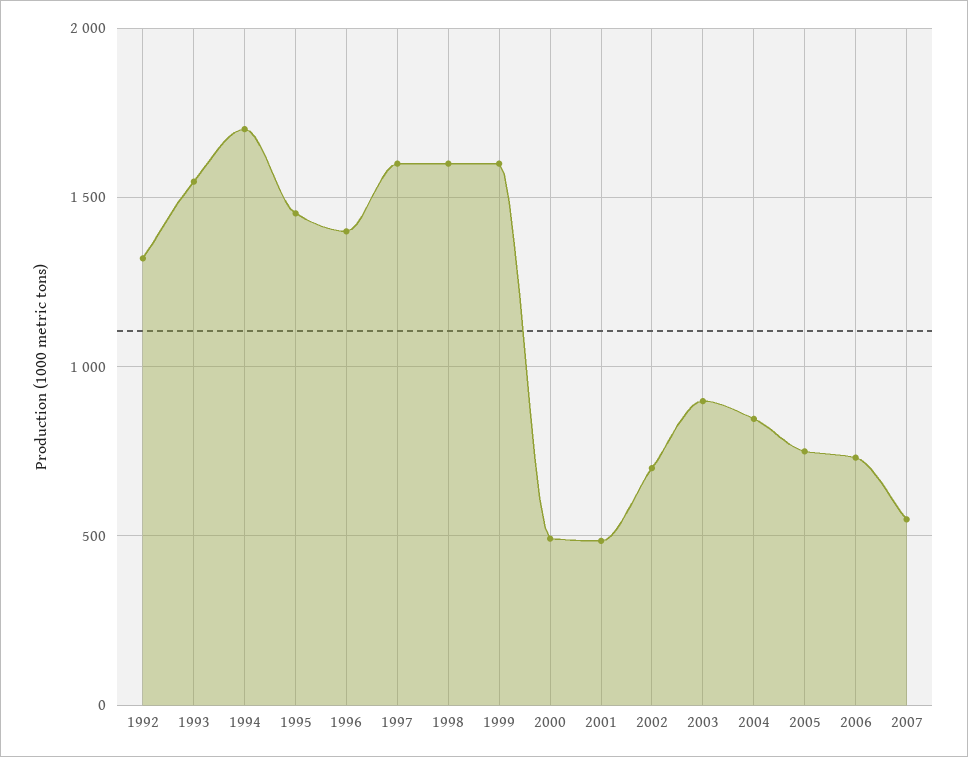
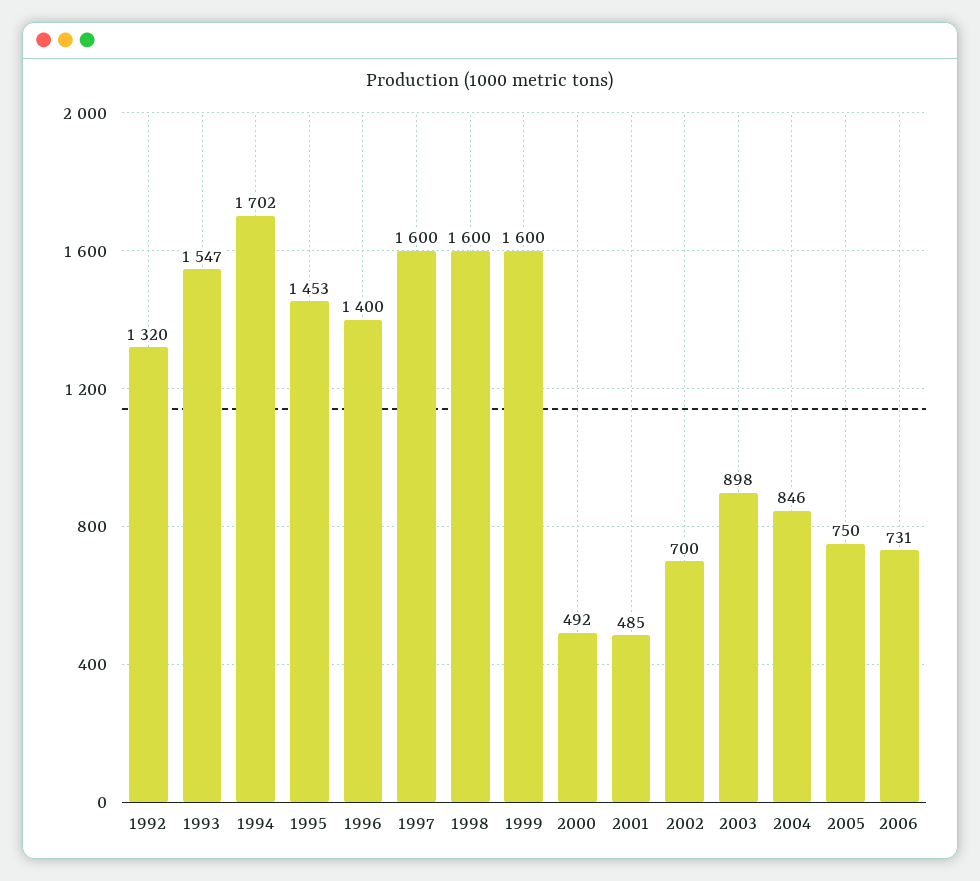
  {
    "1992": 1320,
    "1993": 1547,
    "1994": 1702,
    "1995": 1453,
    "1996": 1400,
    "1997": 1600,
    "1998": 1600,
    "1999": 1600,
    "2000": 492,
    "2001": 485,
    "2002": 700,
    "2003": 898,
    "2004": 846,
    "2005": 750,
-   "2006": 731,
+   "2006": 731
-   "2007": 550
  }

